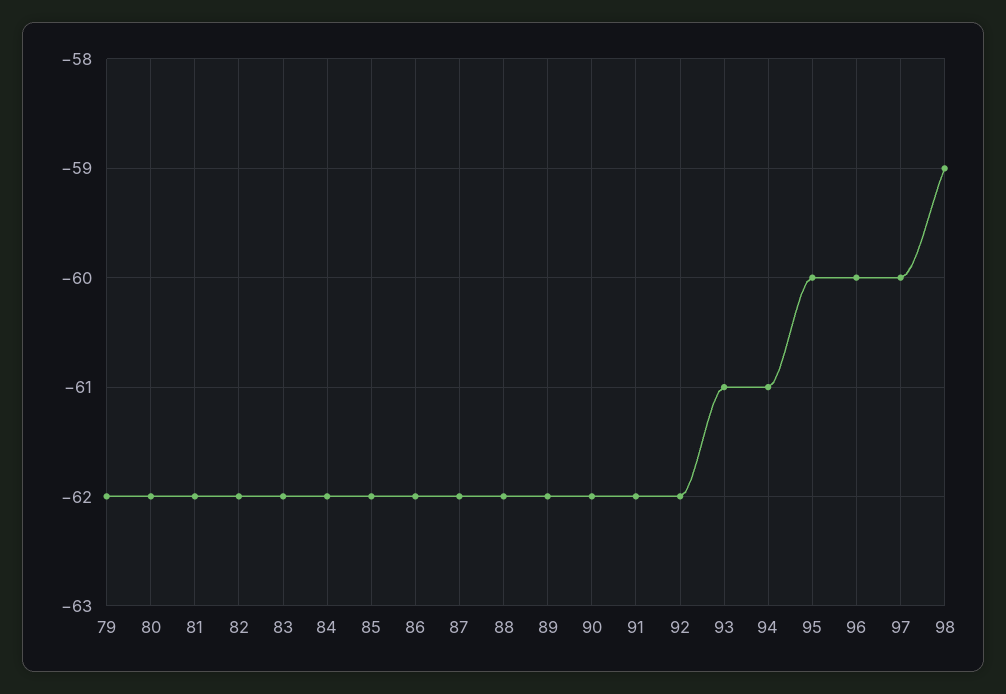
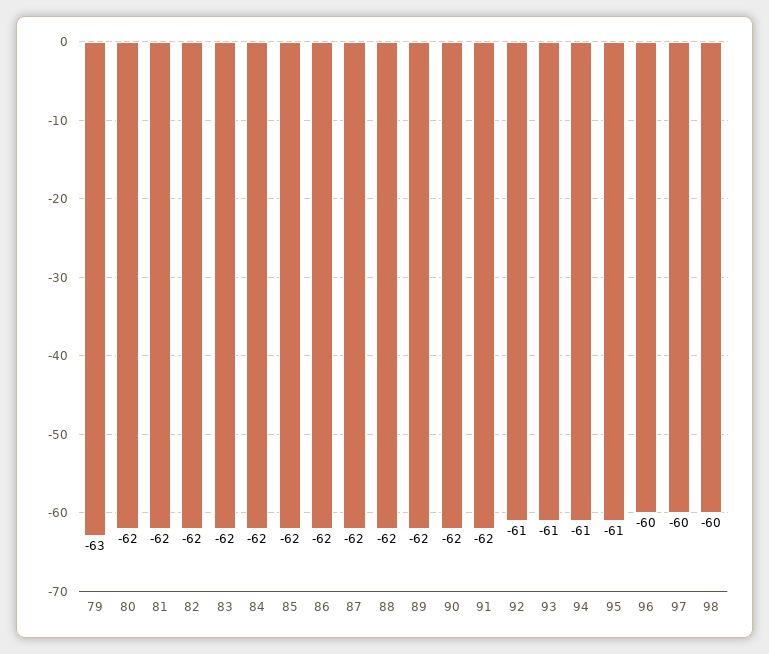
  {
-   "79": -62,
+   "79": -63,
    "80": -62,
    "81": -62,
    "82": -62,
    "83": -62,
    "84": -62,
    "85": -62,
    "86": -62,
    "87": -62,
    "88": -62,
    "89": -62,
    "90": -62,
    "91": -62,
-   "92": -62,
+   "92": -61,
    "93": -61,
    "94": -61,
-   "95": -60,
+   "95": -61,
    "96": -60,
    "97": -60,
-   "98": -59
+   "98": -60
  }

